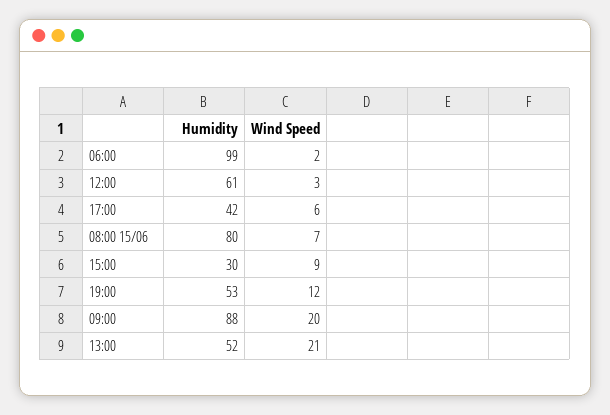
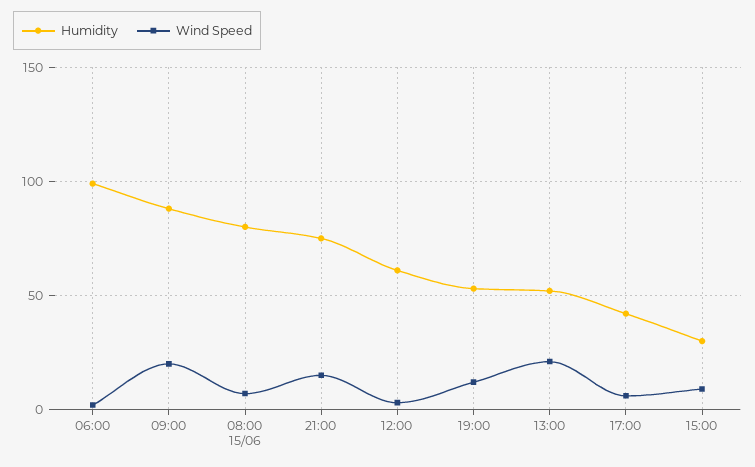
  {
    "Humidity": {
      "06:00": 99,
      "12:00": 61,
      "17:00": 42,
      "08:00 15/06": 80,
      "15:00": 30,
      "19:00": 53,
      "09:00": 88,
-     "13:00": 52
+     "13:00": 52,
+     "21:00": 75
    },
    "Wind Speed": {
      "06:00": 2,
      "12:00": 3,
      "17:00": 6,
      "08:00 15/06": 7,
      "15:00": 9,
      "19:00": 12,
      "09:00": 20,
-     "13:00": 21
+     "13:00": 21,
+     "21:00": 15
    }
  }

